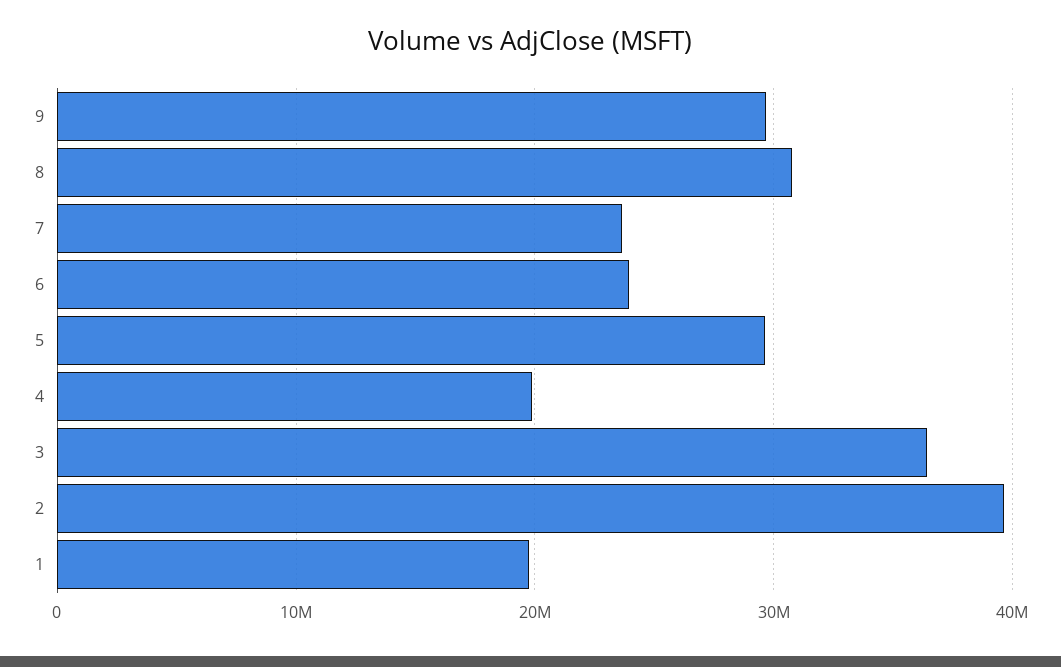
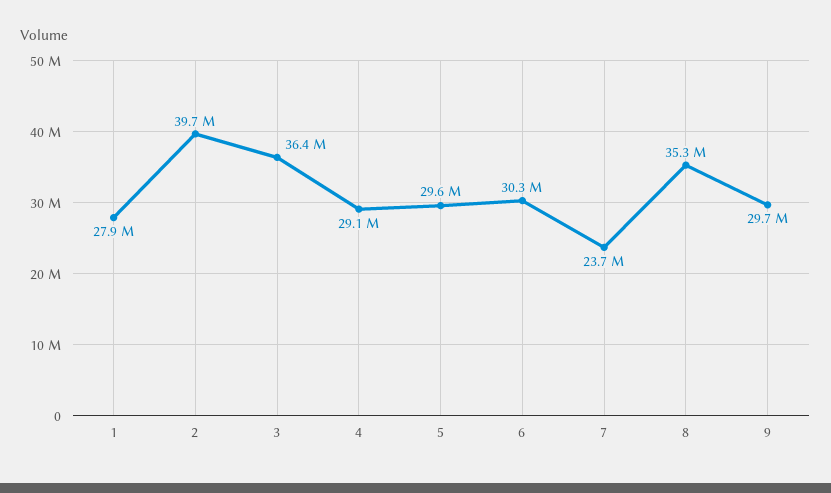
  {
    "9": 29700000,
-   "8": 31000000,
+   "8": 35300000,
    "7": 23700000,
-   "6": 24000000,
+   "6": 30300000,
    "5": 29600000,
-   "4": 20000000,
+   "4": 29100000,
    "3": 36400000,
    "2": 39700000,
-   "1": 20000000
+   "1": 27900000
  }

